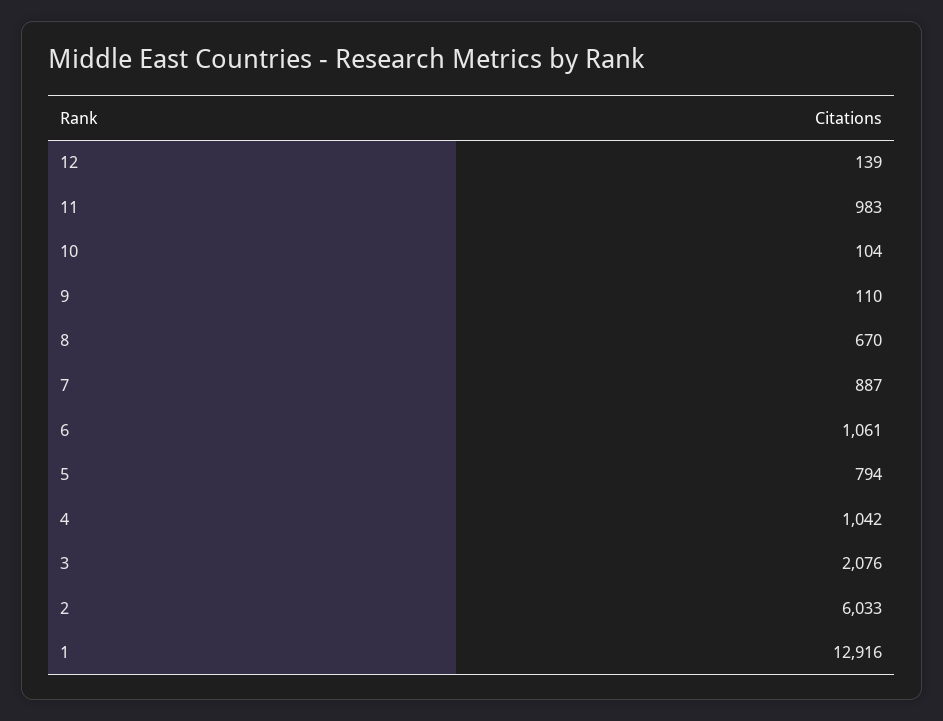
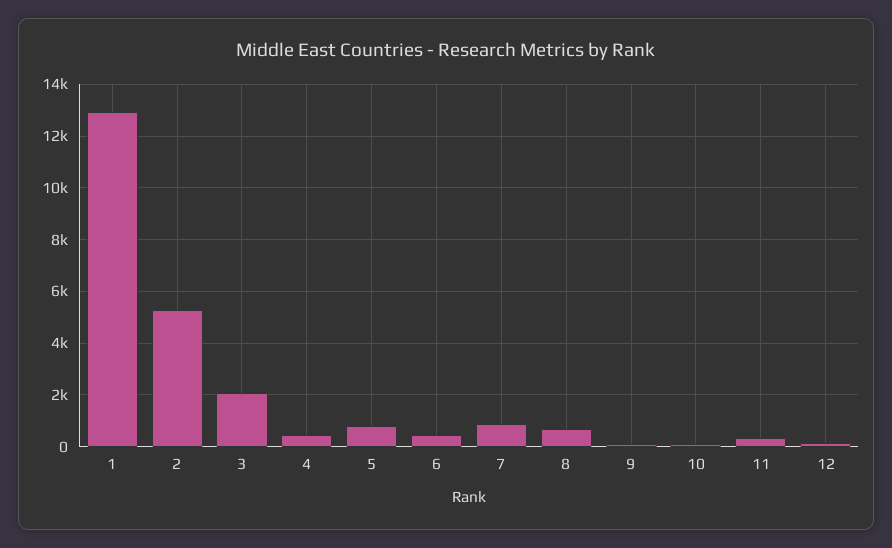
  {
    "12": 139,
-   "11": 983,
+   "11": 250,
    "10": 104,
    "9": 110,
    "8": 670,
    "7": 887,
-   "6": 1061,
+   "6": 500,
    "5": 794,
-   "4": 1042,
+   "4": 500,
    "3": 2076,
-   "2": 6033,
+   "2": 5250,
    "1": 12916
  }

